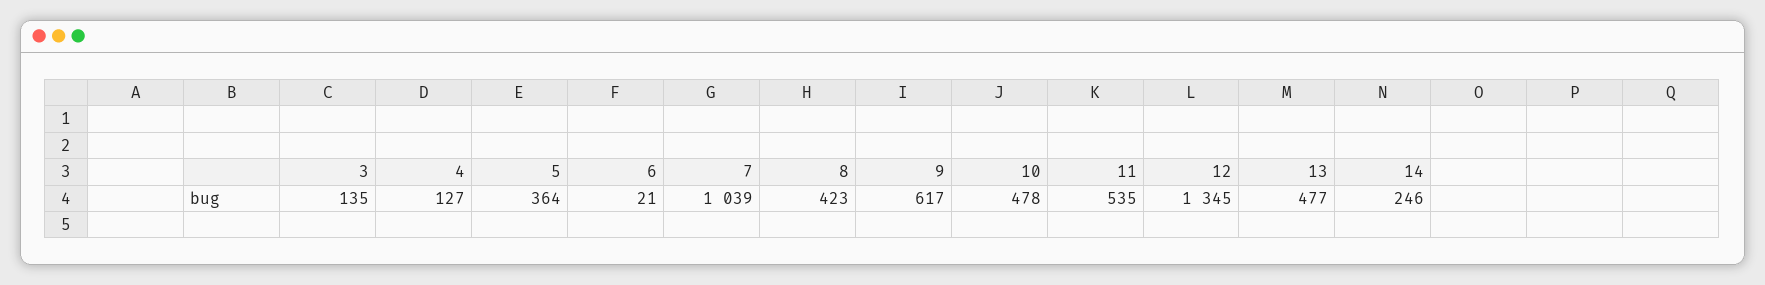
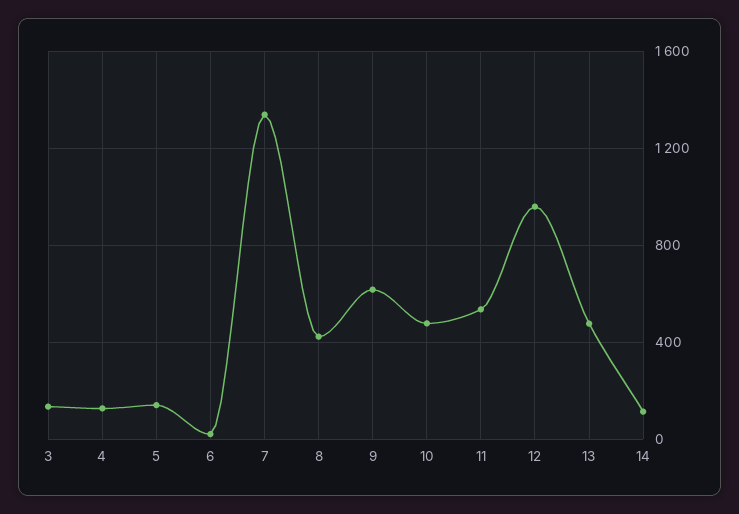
  {
    "3": 135,
    "4": 127,
-   "5": 364,
+   "5": 150,
    "6": 21,
-   "7": 1039,
+   "7": 1350,
    "8": 423,
    "9": 617,
    "10": 478,
    "11": 535,
-   "12": 1345,
+   "12": 950,
    "13": 477,
-   "14": 246
+   "14": 100
  }

